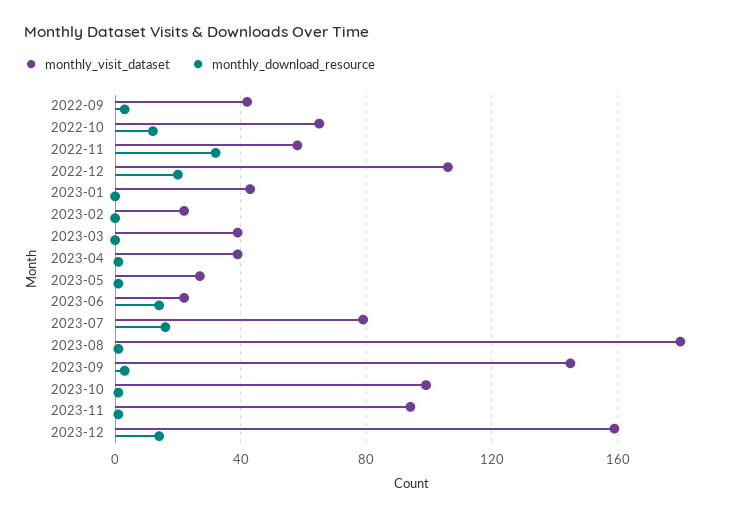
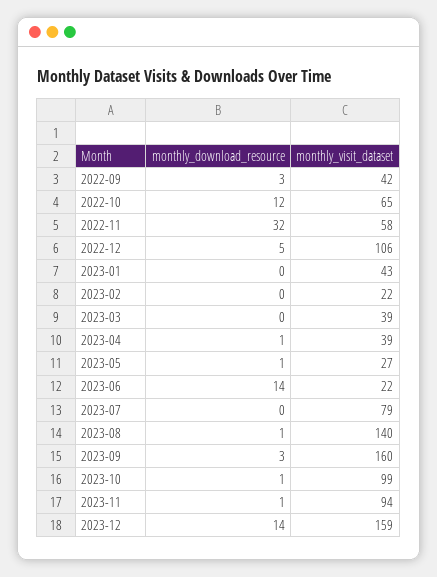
  {
    "monthly_visit_dataset": {
      "2022-09": 42,
      "2022-10": 65,
      "2022-11": 58,
      "2022-12": 106,
      "2023-01": 43,
      "2023-02": 22,
      "2023-03": 39,
      "2023-04": 39,
      "2023-05": 27,
      "2023-06": 22,
      "2023-07": 79,
-     "2023-08": 180,
+     "2023-08": 140,
-     "2023-09": 145,
+     "2023-09": 160,
      "2023-10": 99,
      "2023-11": 94,
      "2023-12": 159
    },
    "monthly_download_resource": {
      "2022-09": 3,
      "2022-10": 12,
      "2022-11": 32,
-     "2022-12": 20,
+     "2022-12": 5,
      "2023-01": 0,
      "2023-02": 0,
      "2023-03": 0,
      "2023-04": 1,
      "2023-05": 1,
      "2023-06": 14,
-     "2023-07": 15,
+     "2023-07": 0,
      "2023-08": 1,
      "2023-09": 3,
      "2023-10": 1,
      "2023-11": 1,
      "2023-12": 14
    }
  }

